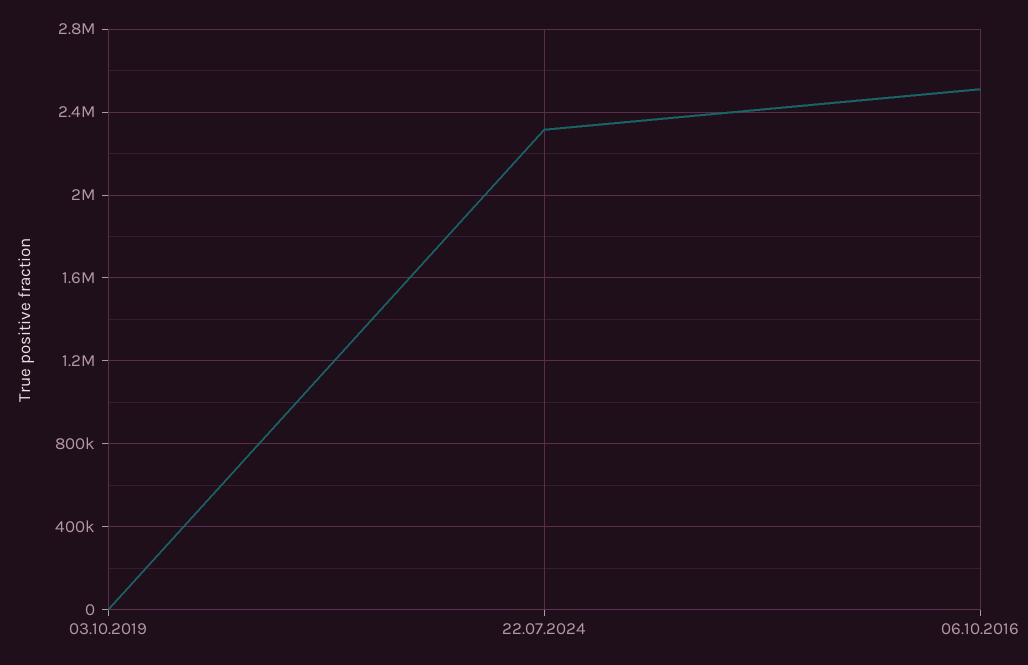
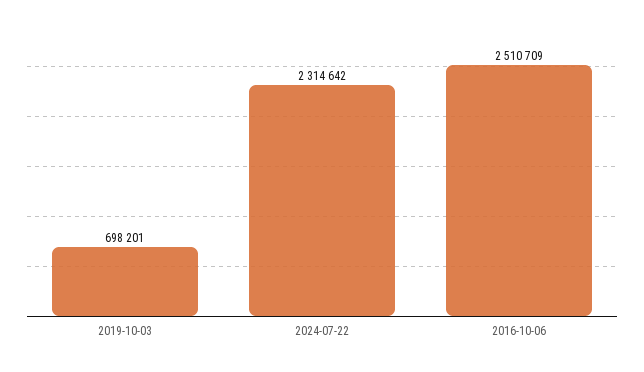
  {
-   "03.10.2019": 0,
+   "03.10.2019": 698201,
    "22.07.2024": 2314642,
    "06.10.2016": 2510709
  }

